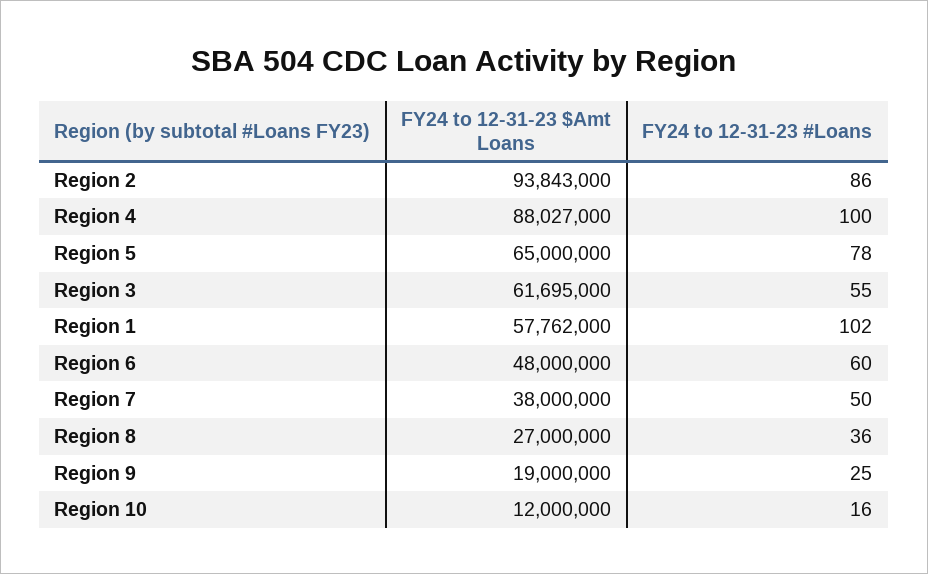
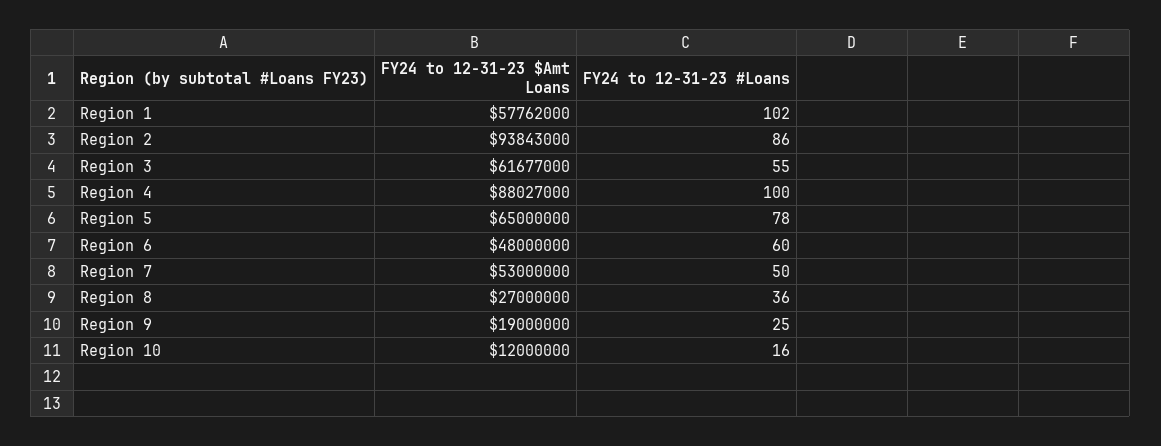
  {
    "FY24 to 12-31-23 $Amt Loans": {
      "Region 2": 93843000,
      "Region 4": 88027000,
      "Region 5": 65000000,
-     "Region 3": 61695000,
+     "Region 3": 61677000,
      "Region 1": 57762000,
      "Region 6": 48000000,
-     "Region 7": 38000000,
+     "Region 7": 53000000,
      "Region 8": 27000000,
      "Region 9": 19000000,
      "Region 10": 12000000
    },
    "FY24 to 12-31-23 #Loans": {
      "Region 2": 86,
      "Region 4": 100,
      "Region 5": 78,
      "Region 3": 55,
      "Region 1": 102,
      "Region 6": 60,
      "Region 7": 50,
      "Region 8": 36,
      "Region 9": 25,
      "Region 10": 16
    }
  }

